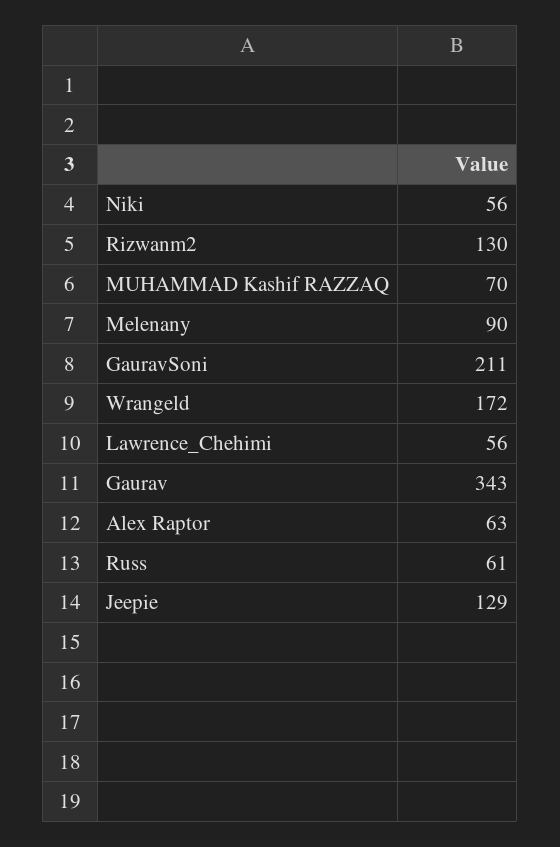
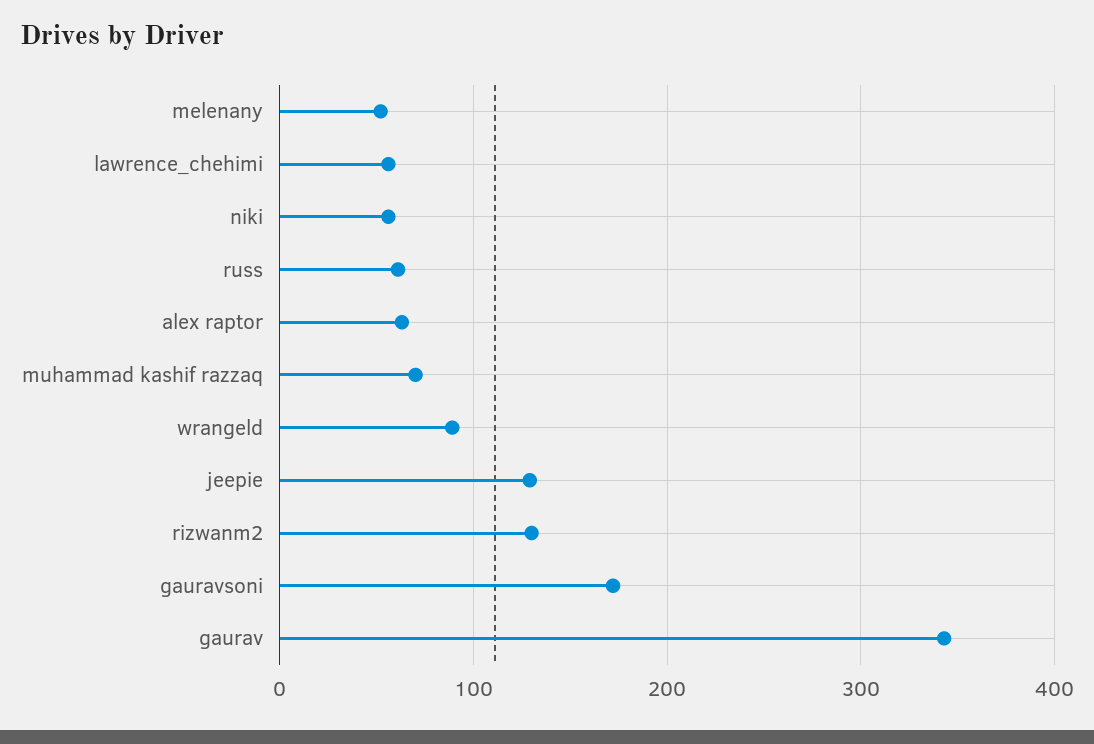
  {
    "Niki": 56,
    "Rizwanm2": 130,
    "MUHAMMAD Kashif RAZZAQ": 70,
-   "Melenany": 90,
+   "Melenany": 50,
-   "GauravSoni": 211,
+   "GauravSoni": 170,
-   "Wrangeld": 172,
+   "Wrangeld": 90,
    "Lawrence_Chehimi": 56,
    "Gaurav": 343,
    "Alex Raptor": 63,
    "Russ": 61,
    "Jeepie": 129
  }

